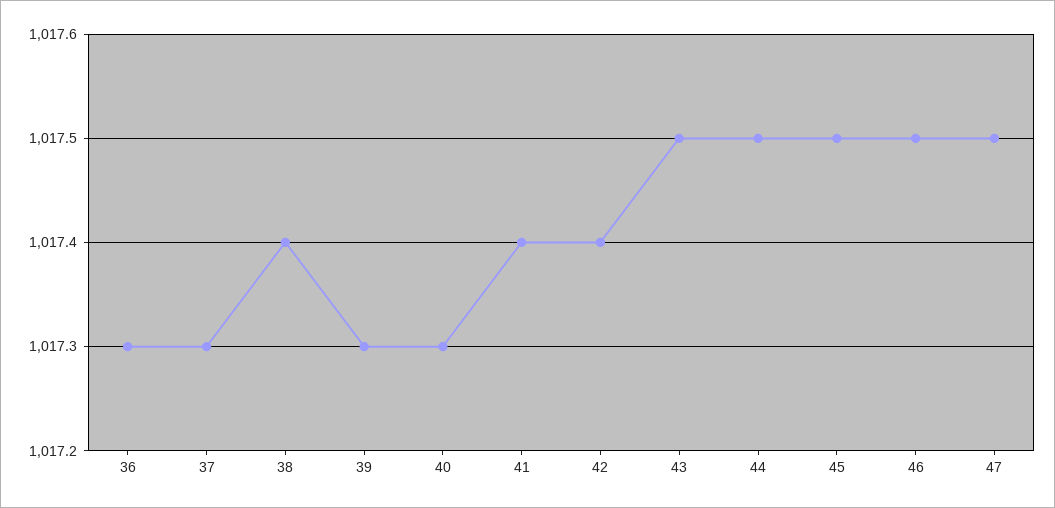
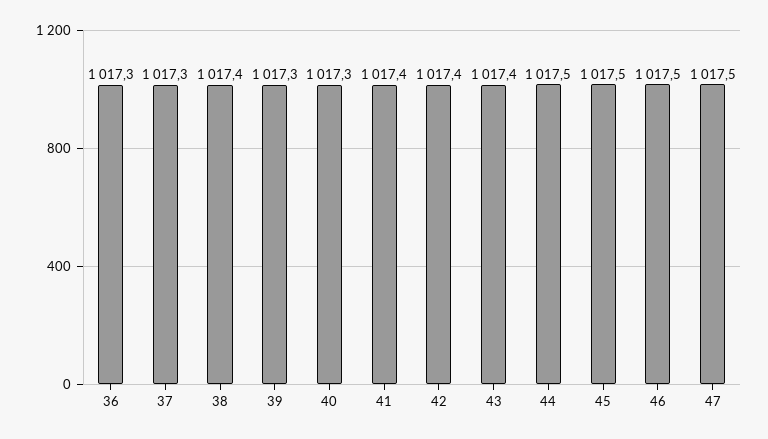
  {
    "36": 1017.3,
    "37": 1017.3,
    "38": 1017.4,
    "39": 1017.3,
    "40": 1017.3,
    "41": 1017.4,
    "42": 1017.4,
-   "43": 1017.5,
+   "43": 1017.4,
    "44": 1017.5,
    "45": 1017.5,
    "46": 1017.5,
    "47": 1017.5
  }

